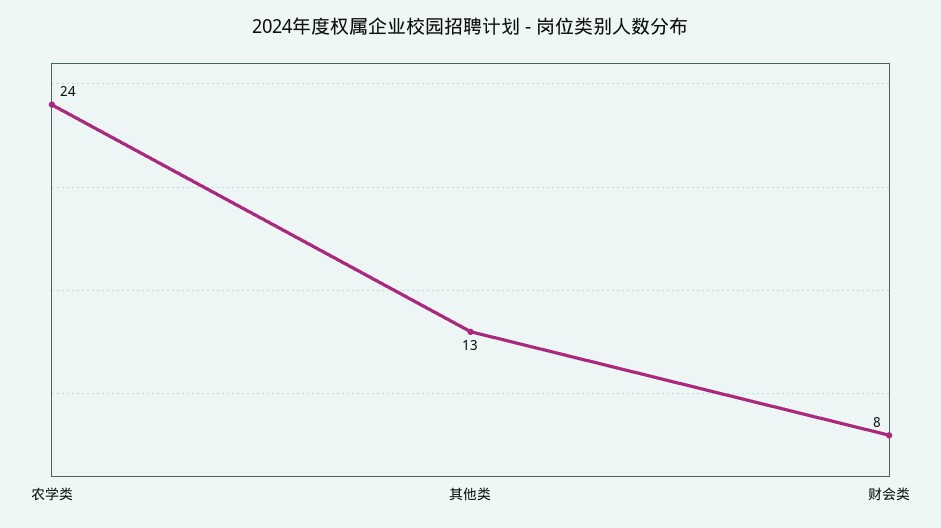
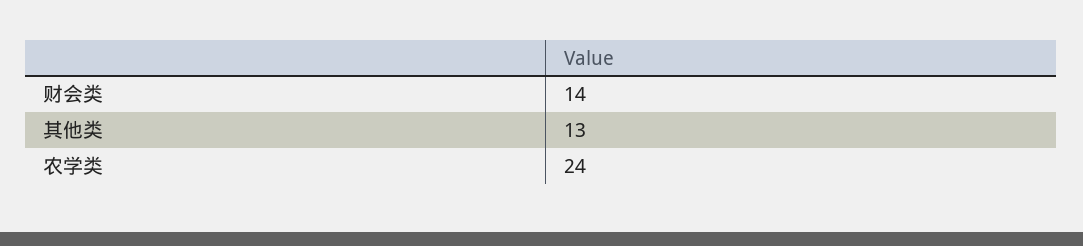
  {
    "农学类": 24,
    "其他类": 13,
-   "财会类": 8
+   "财会类": 14
  }

